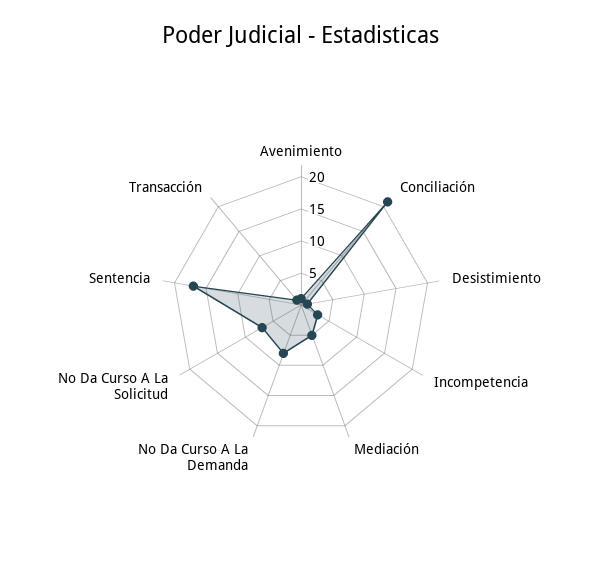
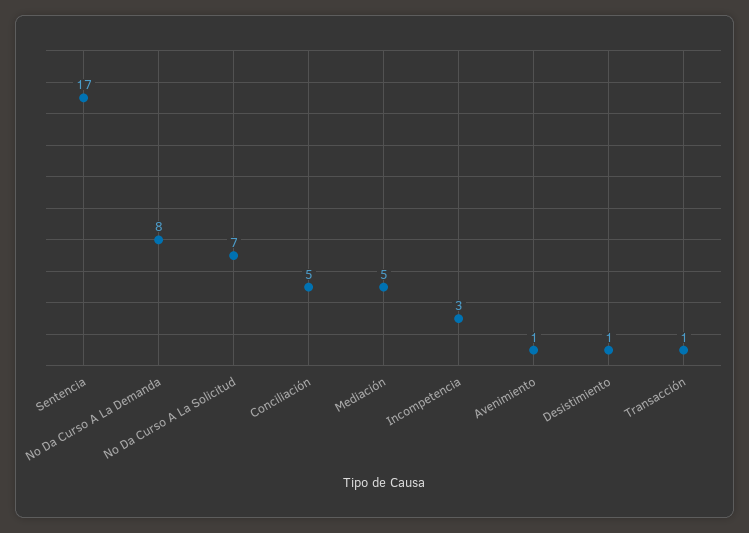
  {
    "Avenimiento": 1,
-   "Conciliación": 20,
+   "Conciliación": 5,
    "Desistimiento": 1,
    "Incompetencia": 3,
    "Mediación": 5,
    "No Da Curso A La Demanda": 8,
    "No Da Curso A La Solicitud": 7,
    "Sentencia": 17,
    "Transacción": 1
  }

